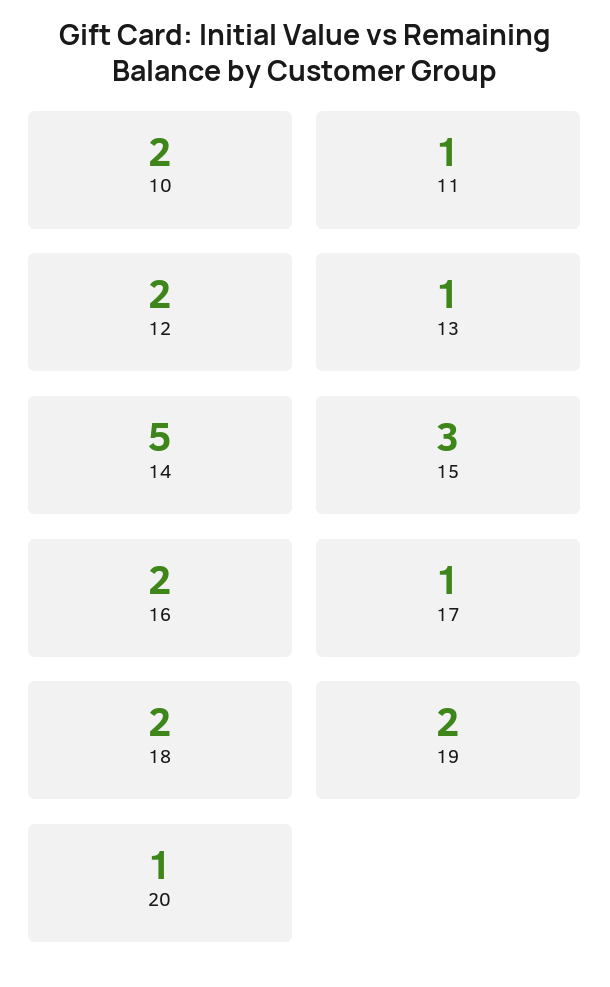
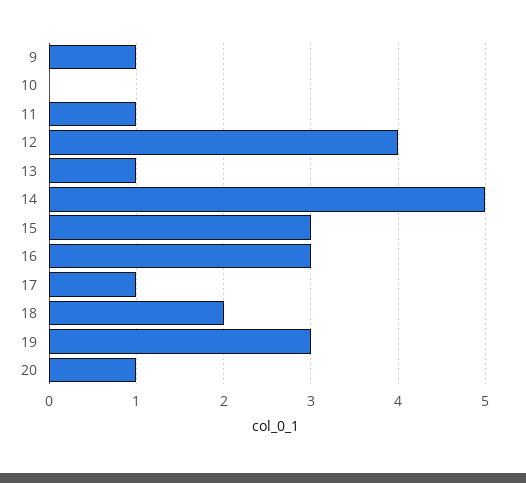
  {
-   "10": 2,
+   "10": 0,
    "11": 1,
-   "12": 2,
+   "12": 4,
    "13": 1,
    "14": 5,
    "15": 3,
-   "16": 2,
+   "16": 3,
    "17": 1,
    "18": 2,
-   "19": 2,
+   "19": 3,
-   "20": 1
+   "20": 1,
+   "9": 1
  }

